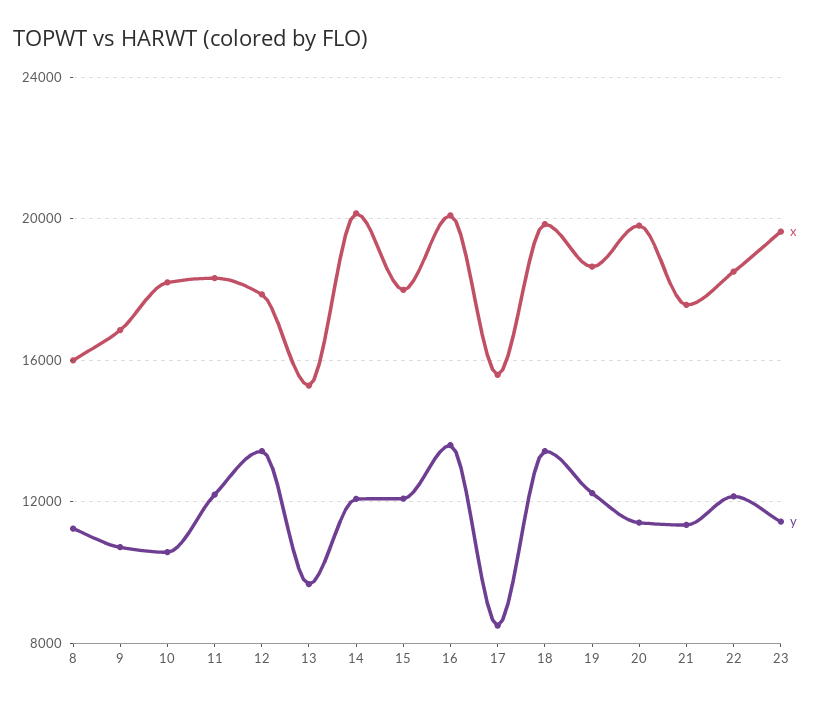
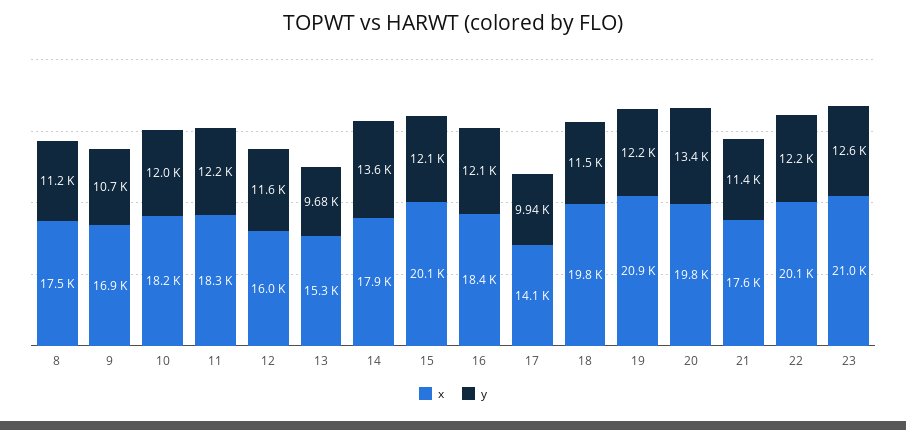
  {
    "x": {
-     "8": 16000,
+     "8": 17500,
      "9": 16900,
      "10": 18200,
      "11": 18300,
-     "12": 18000,
+     "12": 16000,
      "13": 15300,
-     "14": 20000,
+     "14": 17900,
-     "15": 18000,
+     "15": 20100,
-     "16": 20000,
+     "16": 18400,
-     "17": 15500,
+     "17": 14100,
      "18": 19800,
-     "19": 18500,
+     "19": 20900,
      "20": 19800,
      "21": 17600,
-     "22": 18500,
+     "22": 20100,
-     "23": 19500
+     "23": 21000
    },
    "y": {
      "8": 11200,
      "9": 10700,
-     "10": 10500,
+     "10": 12000,
      "11": 12200,
-     "12": 13500,
+     "12": 11600,
      "13": 9680,
-     "14": 12000,
+     "14": 13600,
      "15": 12100,
-     "16": 13500,
+     "16": 12100,
-     "17": 8500,
+     "17": 9940,
-     "18": 13500,
+     "18": 11500,
      "19": 12200,
-     "20": 11500,
+     "20": 13400,
      "21": 11400,
      "22": 12200,
-     "23": 11500
+     "23": 12600
    }
  }

